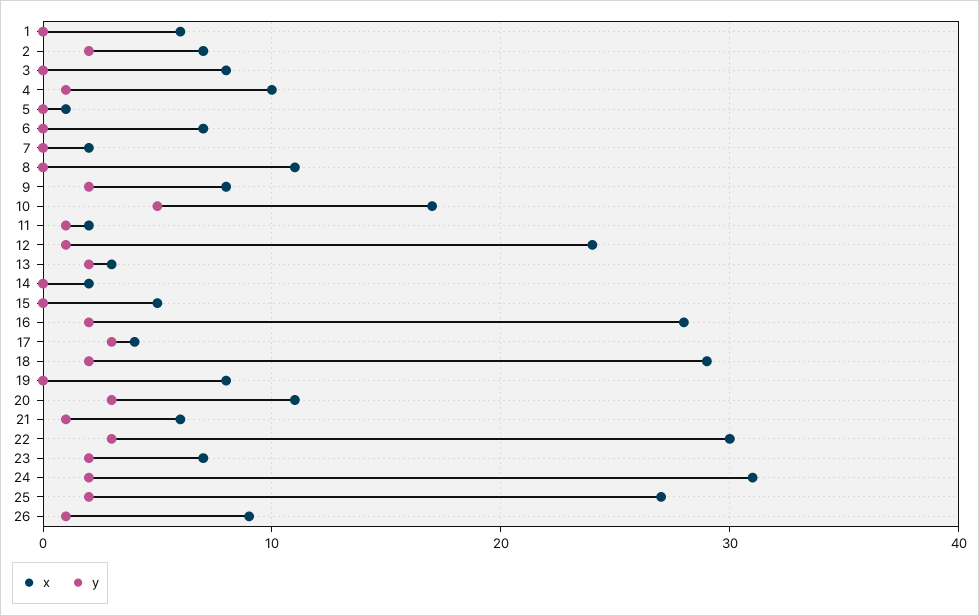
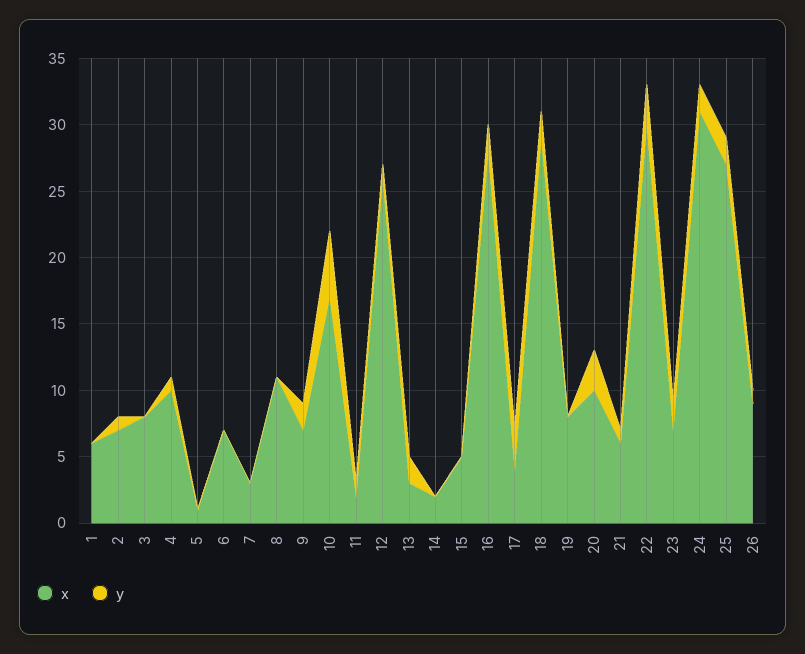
  {
    "x": {
      "1": 6,
      "2": 7,
      "3": 8,
      "4": 10,
      "5": 1,
      "6": 7,
-     "7": 2,
+     "7": 3,
      "8": 11,
-     "9": 8,
+     "9": 7,
      "10": 17,
      "11": 2,
-     "12": 24,
+     "12": 26,
      "13": 3,
      "14": 2,
      "15": 5,
      "16": 28,
      "17": 4,
      "18": 29,
      "19": 8,
-     "20": 11,
+     "20": 10,
      "21": 6,
      "22": 30,
      "23": 7,
      "24": 31,
      "25": 27,
      "26": 9
    },
    "y": {
      "1": 0,
-     "2": 2,
+     "2": 1,
      "3": 0,
      "4": 1,
      "5": 0,
      "6": 0,
      "7": 0,
      "8": 0,
      "9": 2,
      "10": 5,
      "11": 1,
      "12": 1,
      "13": 2,
      "14": 0,
      "15": 0,
      "16": 2,
      "17": 3,
      "18": 2,
      "19": 0,
      "20": 3,
      "21": 1,
      "22": 3,
      "23": 2,
      "24": 2,
      "25": 2,
      "26": 1
    }
  }

